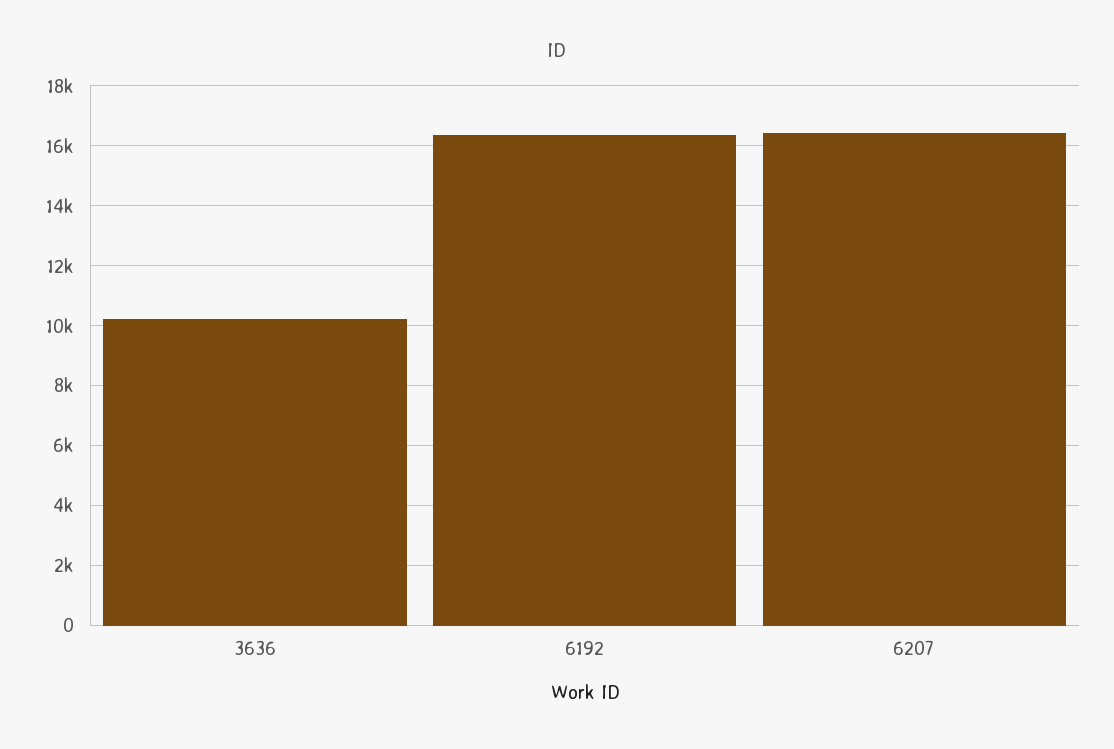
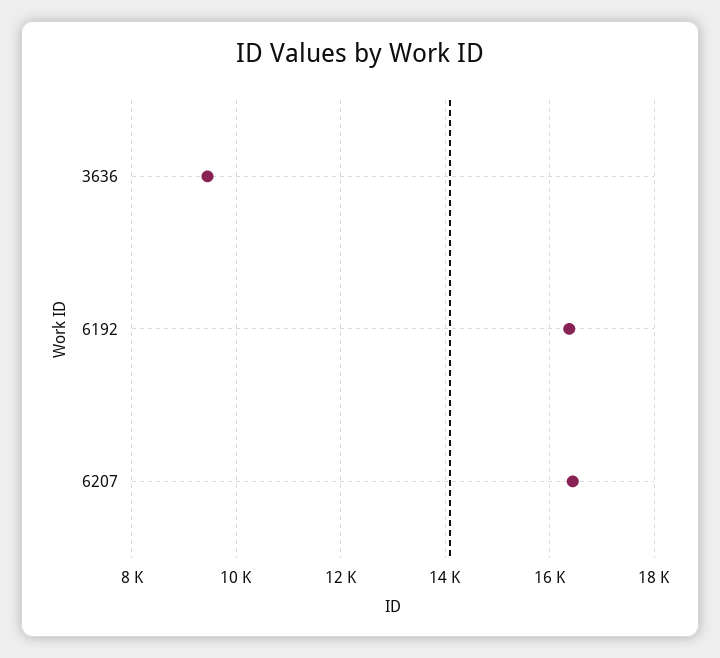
  {
-   "3636": 10250,
+   "3636": 9400,
    "6192": 16400,
    "6207": 16400
  }

